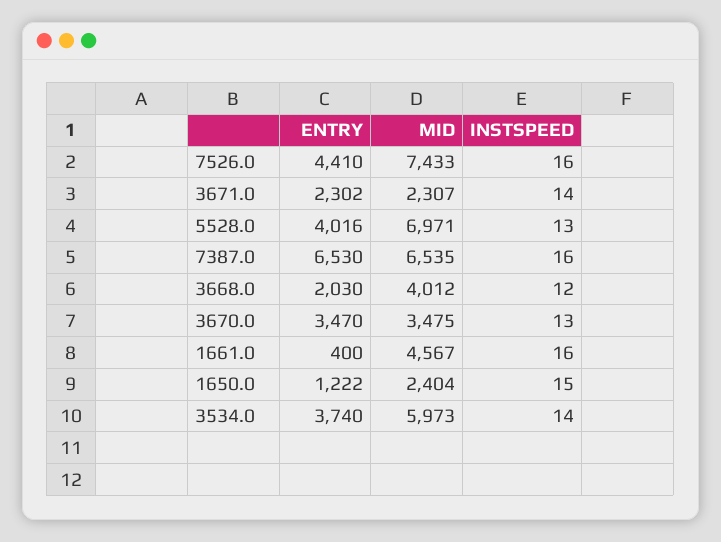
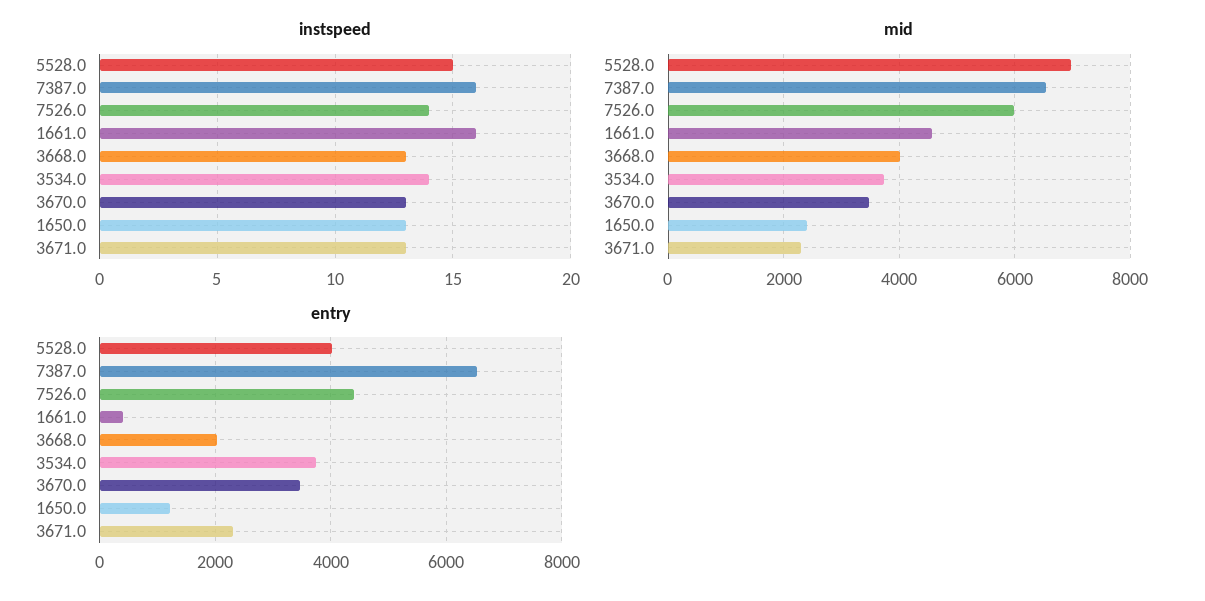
  {
    "ENTRY": {
      "7526.0": 4410,
      "3671.0": 2302,
      "5528.0": 4016,
      "7387.0": 6530,
      "3668.0": 2030,
      "3670.0": 3470,
      "1661.0": 400,
      "1650.0": 1222,
      "3534.0": 3740
    },
    "MID": {
-     "7526.0": 7433,
+     "7526.0": 6000,
      "3671.0": 2307,
      "5528.0": 6971,
      "7387.0": 6535,
      "3668.0": 4012,
      "3670.0": 3475,
      "1661.0": 4567,
      "1650.0": 2404,
-     "3534.0": 5973
+     "3534.0": 3800
    },
    "INSTSPEED": {
-     "7526.0": 16,
+     "7526.0": 14,
-     "3671.0": 14,
+     "3671.0": 13,
-     "5528.0": 13,
+     "5528.0": 15,
      "7387.0": 16,
-     "3668.0": 12,
+     "3668.0": 13,
      "3670.0": 13,
      "1661.0": 16,
-     "1650.0": 15,
+     "1650.0": 13,
      "3534.0": 14
    }
  }

